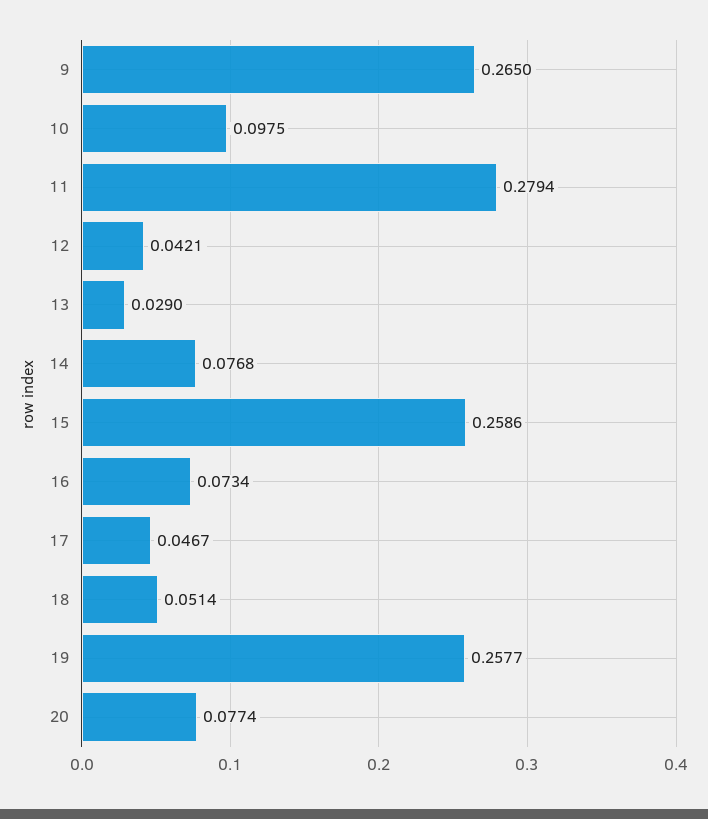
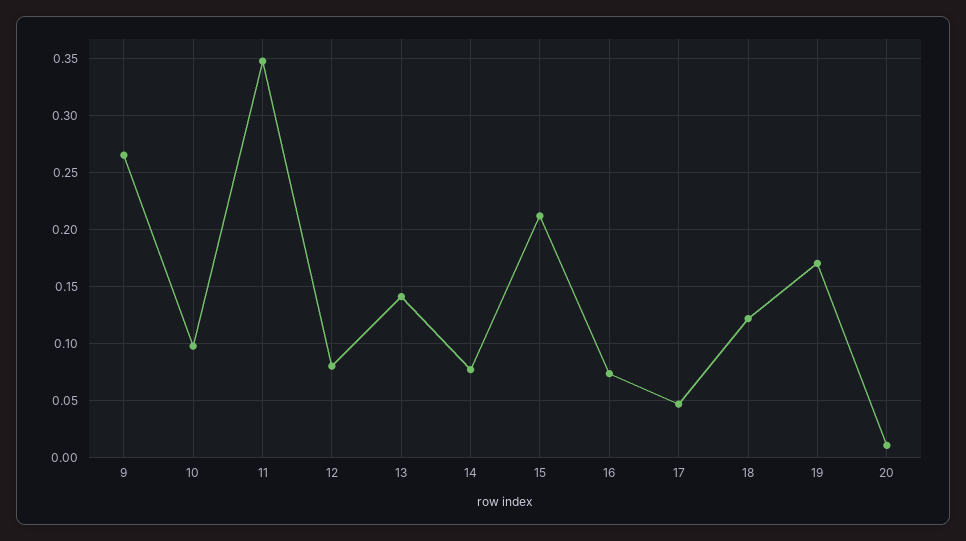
  {
    "9": 0.265,
    "10": 0.0975,
-   "11": 0.2794,
+   "11": 0.35,
-   "12": 0.0421,
+   "12": 0.08,
-   "13": 0.029,
+   "13": 0.14,
    "14": 0.0768,
-   "15": 0.2586,
+   "15": 0.21,
    "16": 0.0734,
    "17": 0.0467,
-   "18": 0.0514,
+   "18": 0.12,
-   "19": 0.2577,
+   "19": 0.17,
-   "20": 0.0774
+   "20": 0.01
  }

